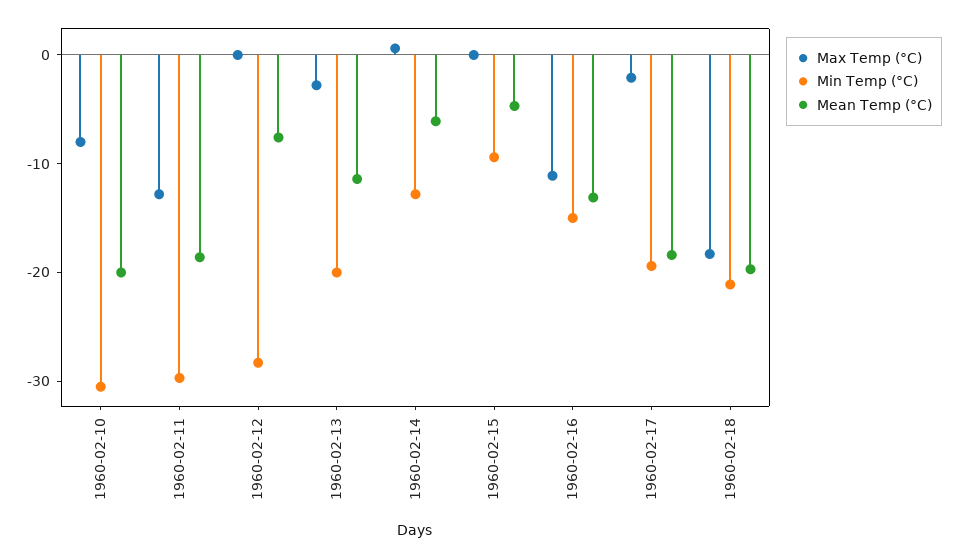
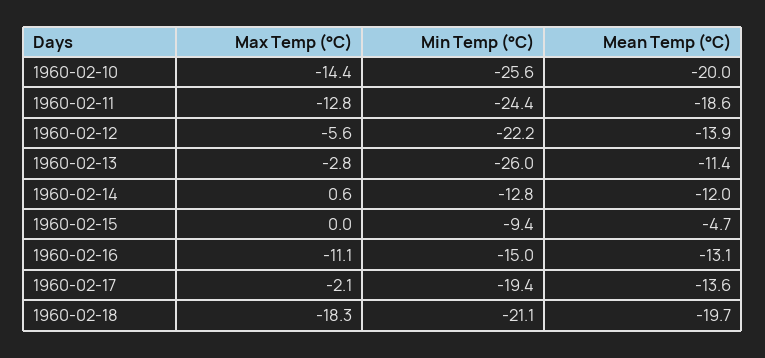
  {
    "Max Temp (°C)": {
-     "1960-02-10": -8,
+     "1960-02-10": -14.4,
      "1960-02-11": -12.8,
-     "1960-02-12": 0,
+     "1960-02-12": -5.6,
      "1960-02-13": -2.8,
      "1960-02-14": 0.6,
      "1960-02-15": 0,
      "1960-02-16": -11.1,
      "1960-02-17": -2.1,
      "1960-02-18": -18.3
    },
    "Min Temp (°C)": {
-     "1960-02-10": -30,
+     "1960-02-10": -25.6,
-     "1960-02-11": -30,
+     "1960-02-11": -24.4,
-     "1960-02-12": -28,
+     "1960-02-12": -22.2,
-     "1960-02-13": -20,
+     "1960-02-13": -26,
      "1960-02-14": -12.8,
      "1960-02-15": -9.4,
      "1960-02-16": -15,
      "1960-02-17": -19.4,
      "1960-02-18": -21.1
    },
    "Mean Temp (°C)": {
      "1960-02-10": -20,
      "1960-02-11": -18.6,
-     "1960-02-12": -8,
+     "1960-02-12": -13.9,
      "1960-02-13": -11.4,
-     "1960-02-14": -6,
+     "1960-02-14": -12,
      "1960-02-15": -4.7,
      "1960-02-16": -13.1,
-     "1960-02-17": -18,
+     "1960-02-17": -13.6,
      "1960-02-18": -19.7
    }
  }

